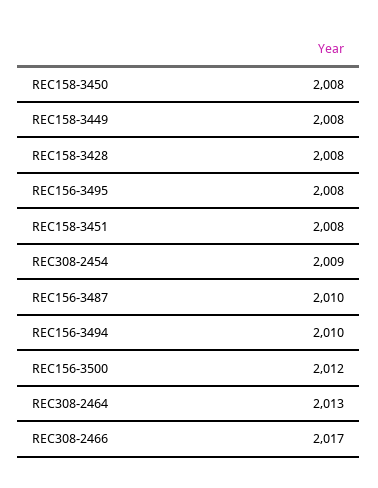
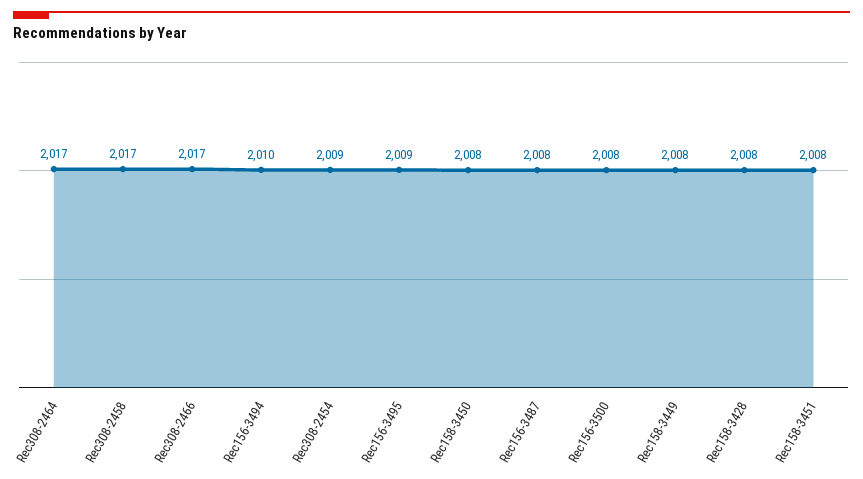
  {
    "REC158-3450": 2008,
    "REC158-3449": 2008,
    "REC158-3428": 2008,
-   "REC156-3495": 2008,
+   "REC156-3495": 2009,
    "REC158-3451": 2008,
    "REC308-2454": 2009,
-   "REC156-3487": 2010,
+   "REC156-3487": 2008,
    "REC156-3494": 2010,
-   "REC156-3500": 2012,
+   "REC156-3500": 2008,
-   "REC308-2464": 2013,
+   "REC308-2464": 2017,
-   "REC308-2466": 2017
+   "REC308-2466": 2017,
+   "Rec308-2458": 2017
  }

